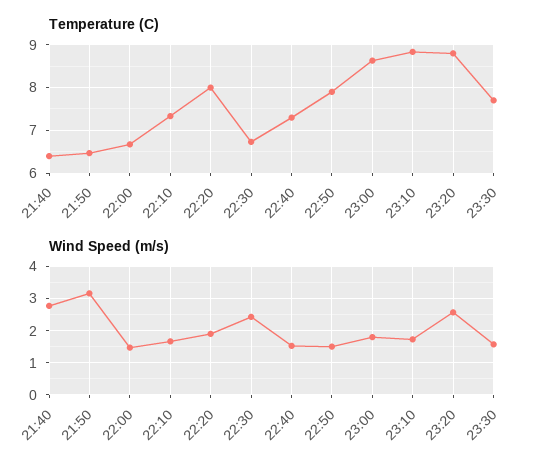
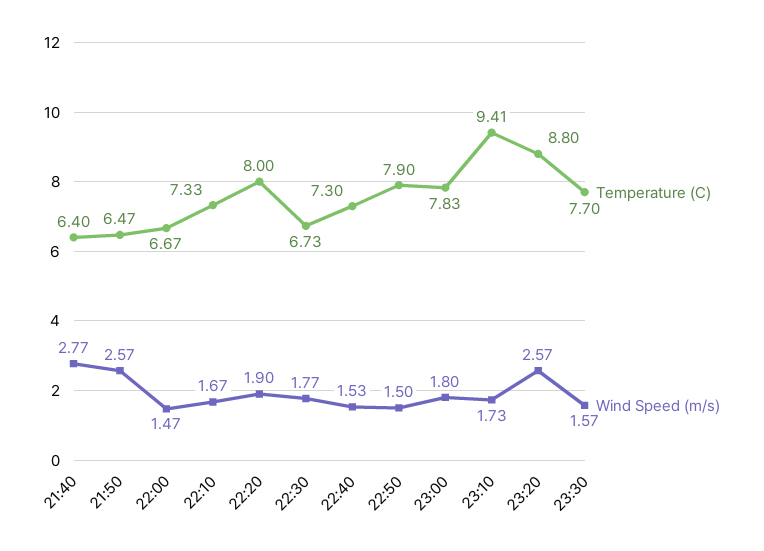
  {
    "Temperature (C)": {
      "21:40": 6.4,
      "21:50": 6.47,
      "22:00": 6.67,
      "22:10": 7.33,
      "22:20": 8,
      "22:30": 6.73,
      "22:40": 7.3,
      "22:50": 7.9,
-     "23:00": 8.6,
+     "23:00": 7.83,
-     "23:10": 8.8,
+     "23:10": 9.41,
      "23:20": 8.8,
      "23:30": 7.7
    },
    "Wind Speed (m/s)": {
      "21:40": 2.77,
-     "21:50": 3.2,
+     "21:50": 2.57,
      "22:00": 1.47,
      "22:10": 1.67,
      "22:20": 1.9,
-     "22:30": 2.4,
+     "22:30": 1.77,
      "22:40": 1.53,
      "22:50": 1.5,
      "23:00": 1.8,
      "23:10": 1.73,
      "23:20": 2.57,
      "23:30": 1.57
    }
  }

